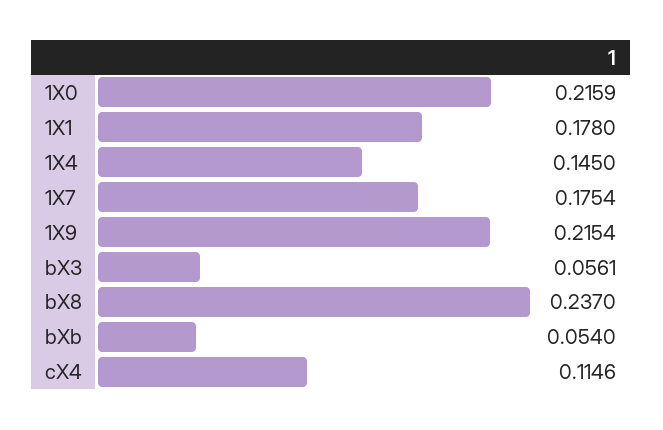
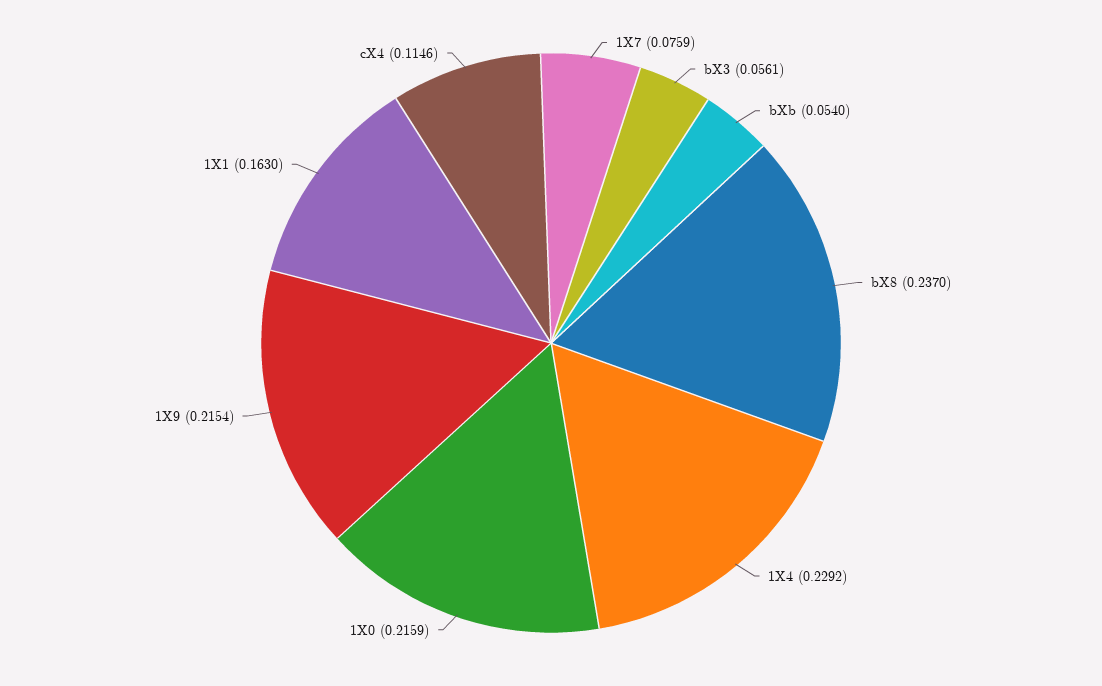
  {
    "1X0": 0.2159,
-   "1X1": 0.178,
+   "1X1": 0.163,
-   "1X4": 0.145,
+   "1X4": 0.2292,
-   "1X7": 0.1754,
+   "1X7": 0.0759,
    "1X9": 0.2154,
    "bX3": 0.0561,
    "bX8": 0.237,
    "bXb": 0.054,
    "cX4": 0.1146
  }

